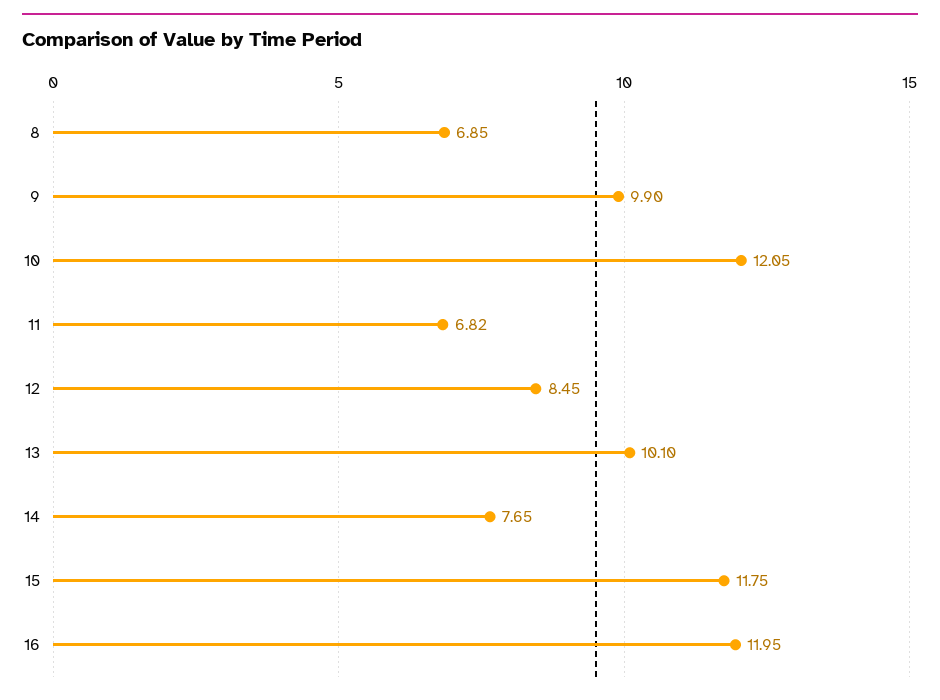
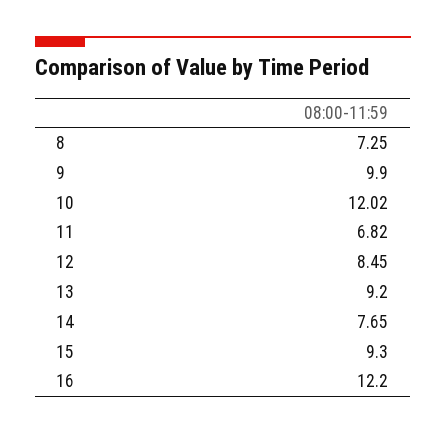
  {
-   "8": 6.85,
+   "8": 7.25,
    "9": 9.9,
-   "10": 12.05,
+   "10": 12.02,
    "11": 6.82,
    "12": 8.45,
-   "13": 10.1,
+   "13": 9.2,
    "14": 7.65,
-   "15": 11.75,
+   "15": 9.3,
-   "16": 11.95
+   "16": 12.2
  }

